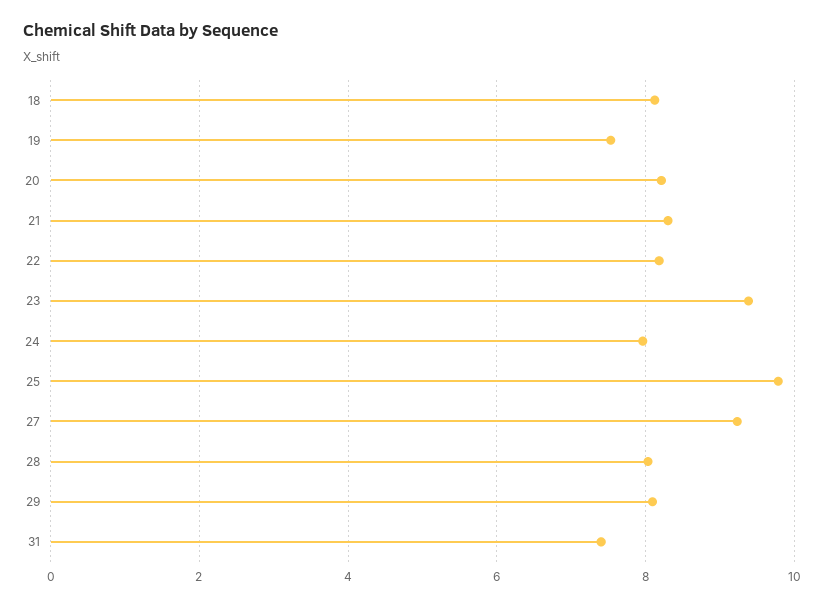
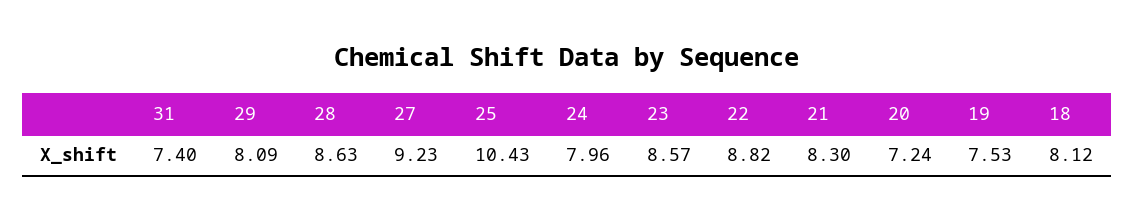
  {
    "18": 8.12,
    "19": 7.53,
-   "20": 8.2,
+   "20": 7.24,
    "21": 8.3,
-   "22": 8.2,
+   "22": 8.82,
-   "23": 9.4,
+   "23": 8.57,
    "24": 7.96,
-   "25": 9.8,
+   "25": 10.43,
    "27": 9.23,
-   "28": 8,
+   "28": 8.63,
    "29": 8.09,
    "31": 7.4
  }

